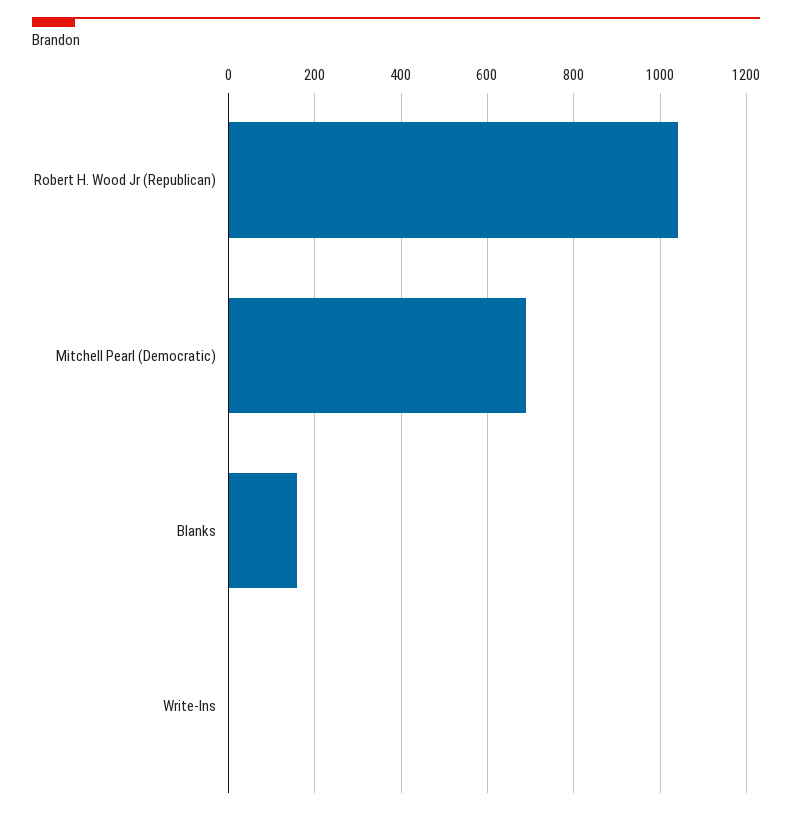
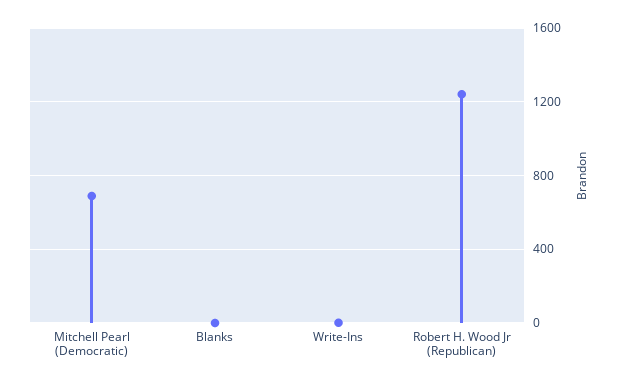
  {
-   "Robert H. Wood Jr (Republican)": 1040,
+   "Robert H. Wood Jr (Republican)": 1250,
    "Mitchell Pearl (Democratic)": 680,
-   "Blanks": 160,
+   "Blanks": 0,
    "Write-Ins": 0
  }

